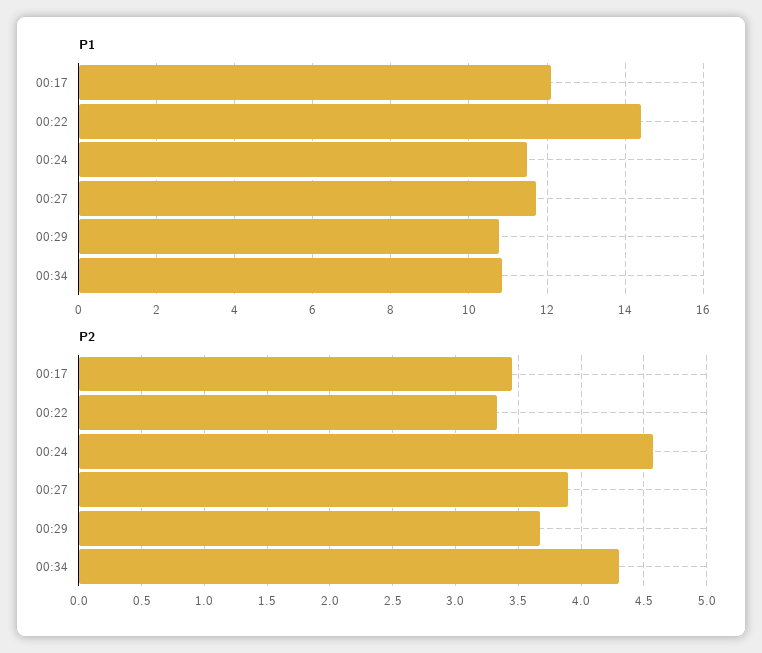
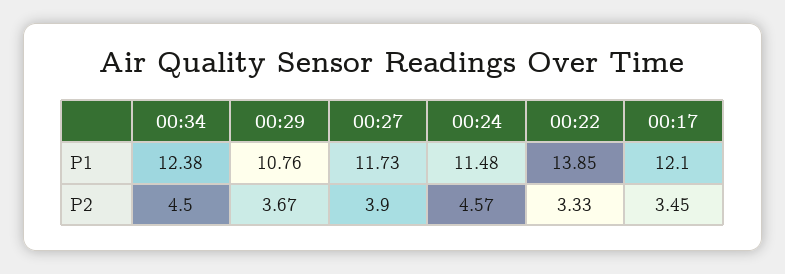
  {
    "P1": {
      "00:17": 12.1,
-     "00:22": 14.4,
+     "00:22": 13.85,
      "00:24": 11.48,
      "00:27": 11.73,
      "00:29": 10.76,
-     "00:34": 10.8
+     "00:34": 12.38
    },
    "P2": {
      "00:17": 3.45,
      "00:22": 3.33,
      "00:24": 4.57,
      "00:27": 3.9,
      "00:29": 3.67,
-     "00:34": 4.3
+     "00:34": 4.5
    }
  }

